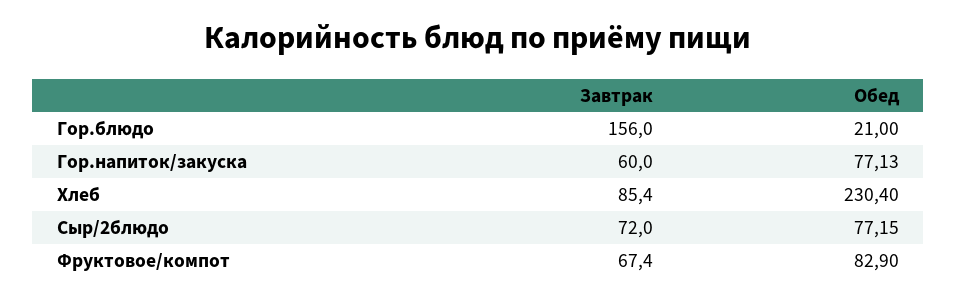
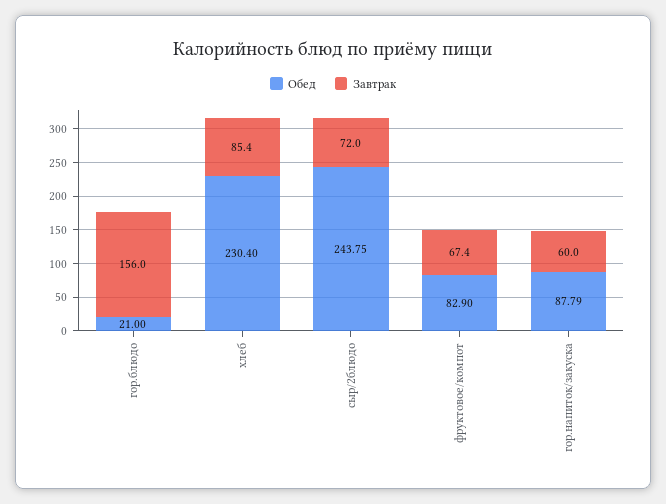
  {
    "Завтрак": {
      "Гор.блюдо": 156,
      "Гор.напиток/закуска": 60,
      "Хлеб": 85.4,
      "Сыр/2блюдо": 72,
      "Фруктовое/компот": 67.4
    },
    "Обед": {
      "Гор.блюдо": 21,
-     "Гор.напиток/закуска": 77.13,
+     "Гор.напиток/закуска": 87.79,
      "Хлеб": 230.4,
-     "Сыр/2блюдо": 77.15,
+     "Сыр/2блюдо": 243.75,
      "Фруктовое/компот": 82.9
    }
  }

